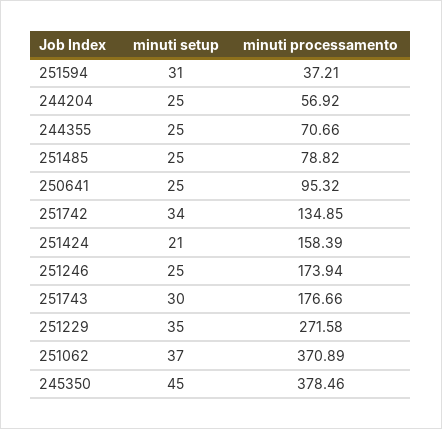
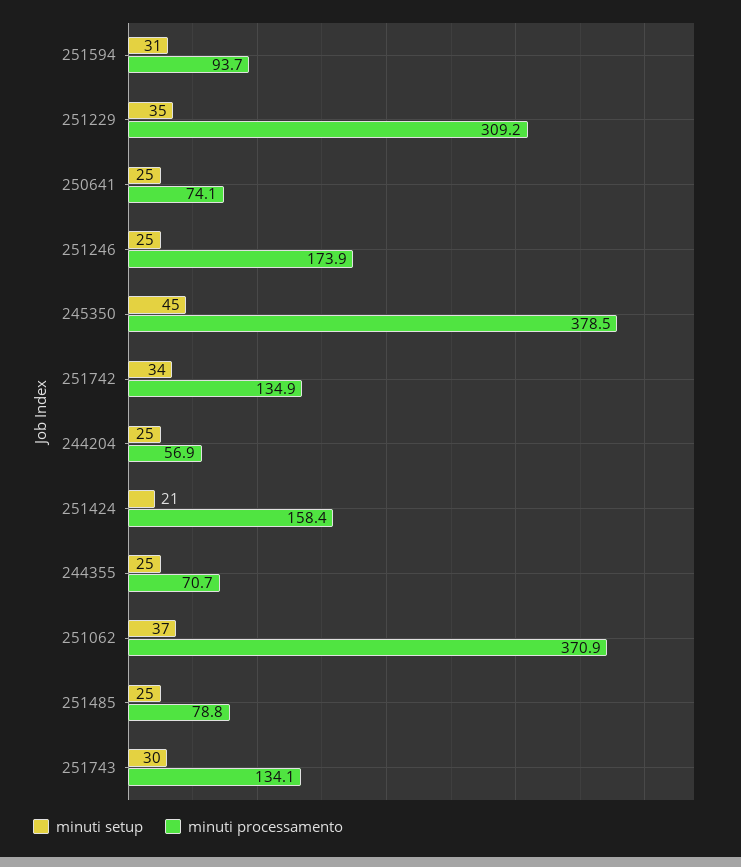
  {
    "minuti setup": {
      "251594": 31,
      "244204": 25,
      "244355": 25,
      "251485": 25,
      "250641": 25,
      "251742": 34,
      "251424": 21,
      "251246": 25,
      "251743": 30,
      "251229": 35,
      "251062": 37,
      "245350": 45
    },
    "minuti processamento": {
-     "251594": 37.21,
+     "251594": 93.7,
      "244204": 56.92,
      "244355": 70.66,
      "251485": 78.82,
-     "250641": 95.32,
+     "250641": 74.1,
      "251742": 134.85,
      "251424": 158.39,
      "251246": 173.94,
-     "251743": 176.66,
+     "251743": 134.1,
-     "251229": 271.58,
+     "251229": 309.2,
      "251062": 370.89,
      "245350": 378.46
    }
  }

